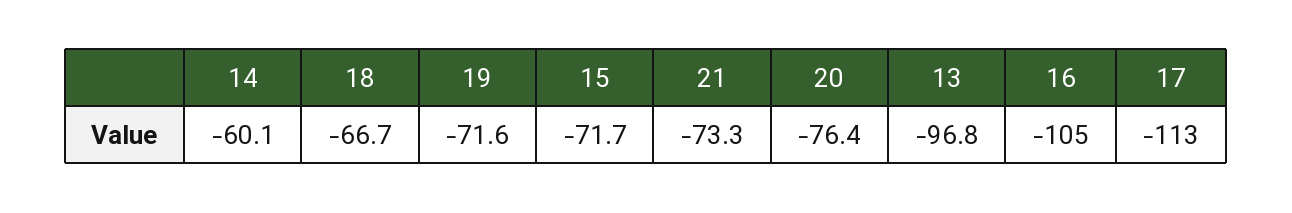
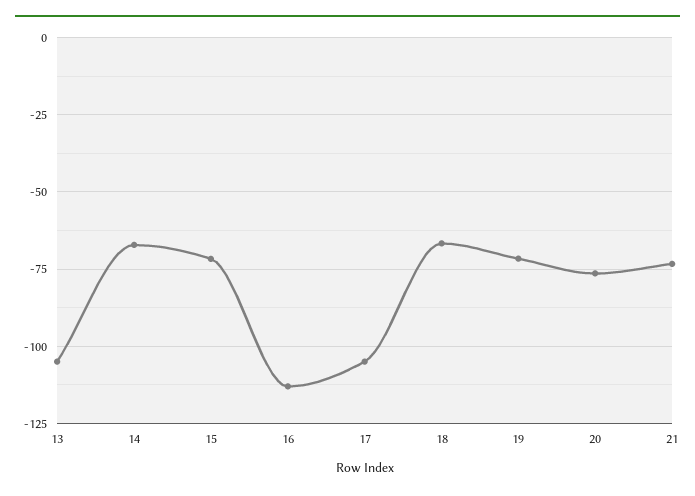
  {
-   "14": -60.1,
+   "14": -67.5,
    "18": -66.7,
    "19": -71.6,
    "15": -71.7,
    "21": -73.3,
    "20": -76.4,
-   "13": -96.8,
+   "13": -105,
-   "16": -105,
+   "16": -112.5,
-   "17": -113
+   "17": -105
  }

